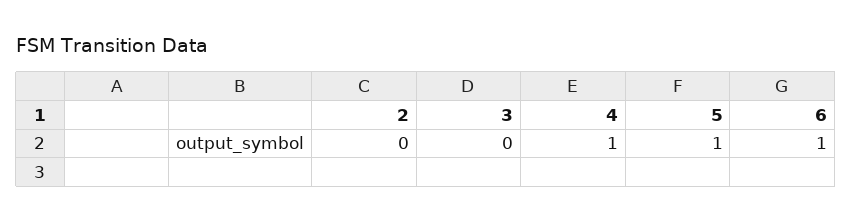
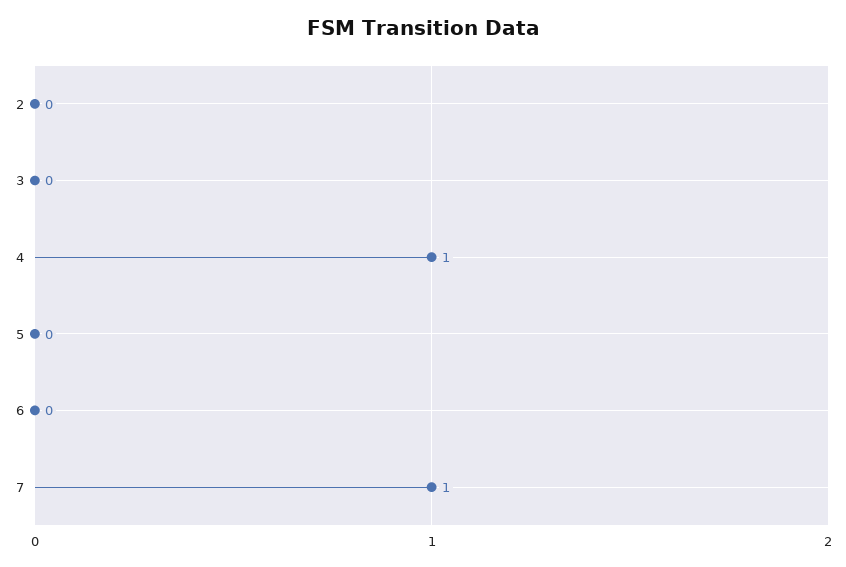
  {
    "2": 0,
    "3": 0,
    "4": 1,
-   "5": 1,
+   "5": 0,
-   "6": 1
+   "6": 0,
+   "7": 1
  }

